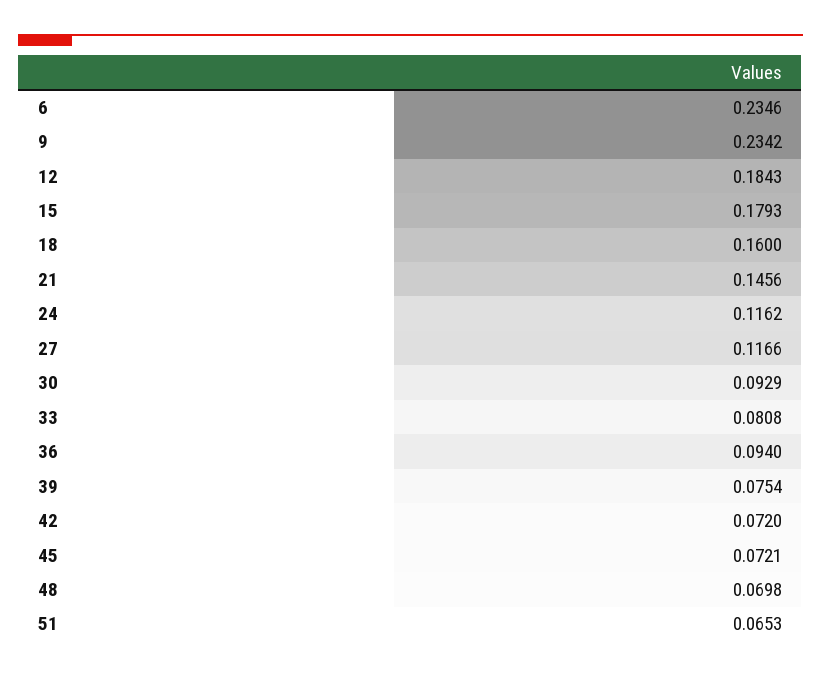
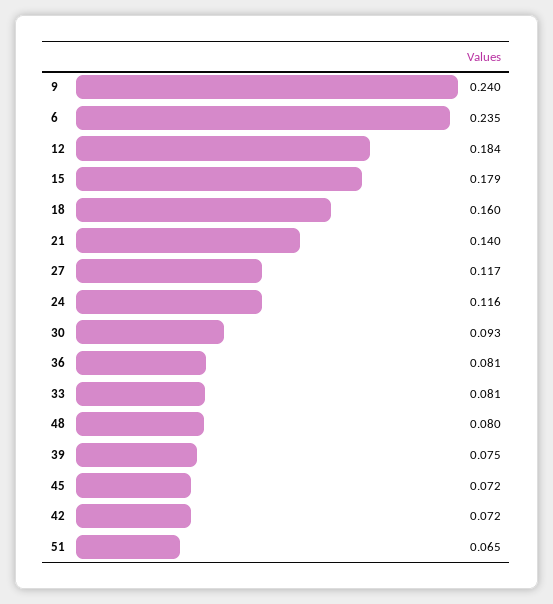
  {
    "6": 0.2346,
-   "9": 0.2342,
+   "9": 0.24,
    "12": 0.1843,
    "15": 0.1793,
    "18": 0.16,
-   "21": 0.1456,
+   "21": 0.14,
    "24": 0.1162,
    "27": 0.1166,
    "30": 0.0929,
    "33": 0.0808,
-   "36": 0.094,
+   "36": 0.081,
    "39": 0.0754,
    "42": 0.072,
    "45": 0.0721,
-   "48": 0.0698,
+   "48": 0.08,
    "51": 0.0653
  }

